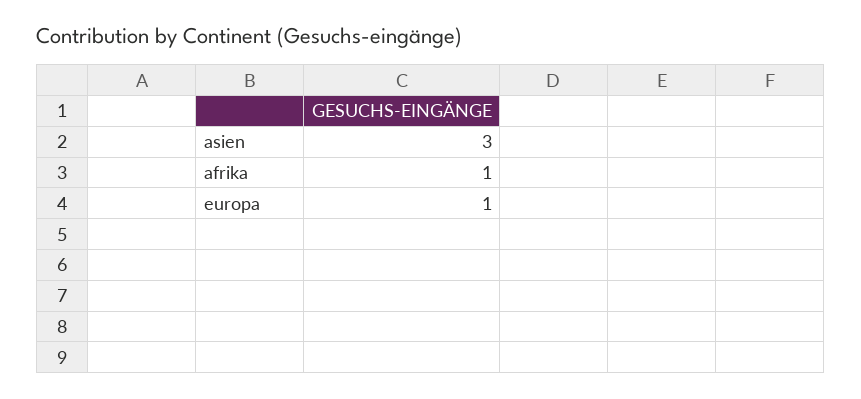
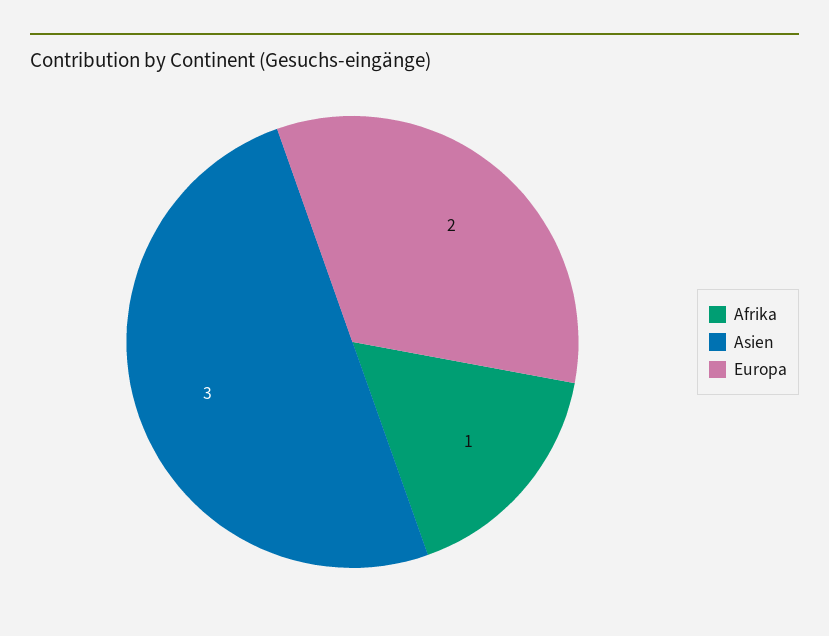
  {
    "asien": 3,
    "afrika": 1,
-   "europa": 1
+   "europa": 2
  }

